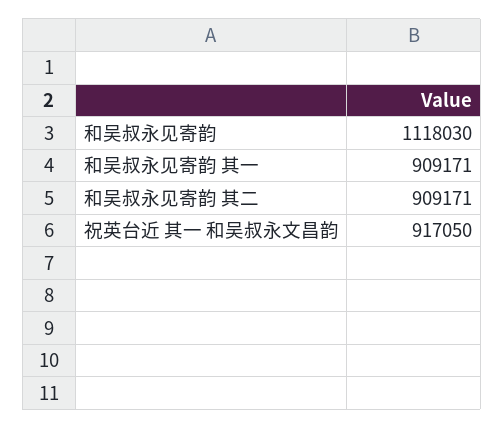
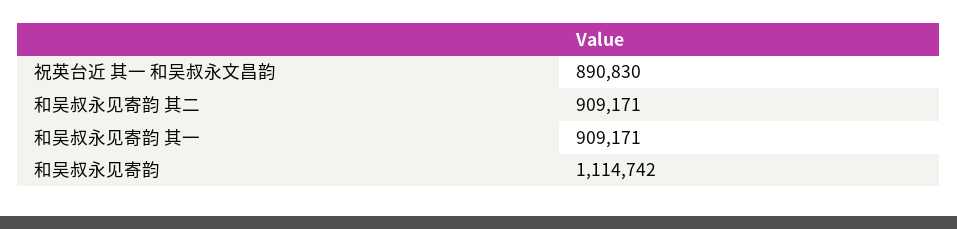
  {
-   "和吴叔永见寄韵": 1118030,
+   "和吴叔永见寄韵": 1114742,
    "和吴叔永见寄韵 其一": 909171,
    "和吴叔永见寄韵 其二": 909171,
-   "祝英台近 其一 和吴叔永文昌韵": 917050
+   "祝英台近 其一 和吴叔永文昌韵": 890830
  }

